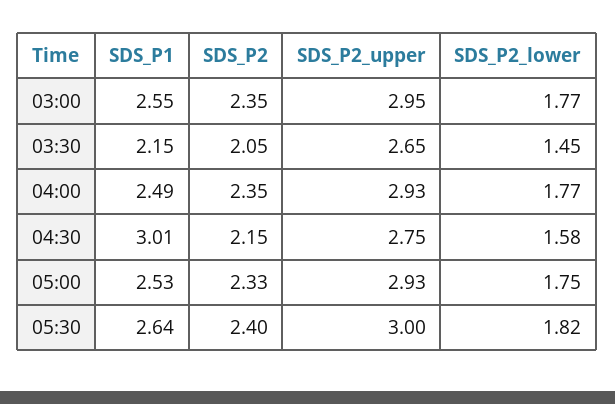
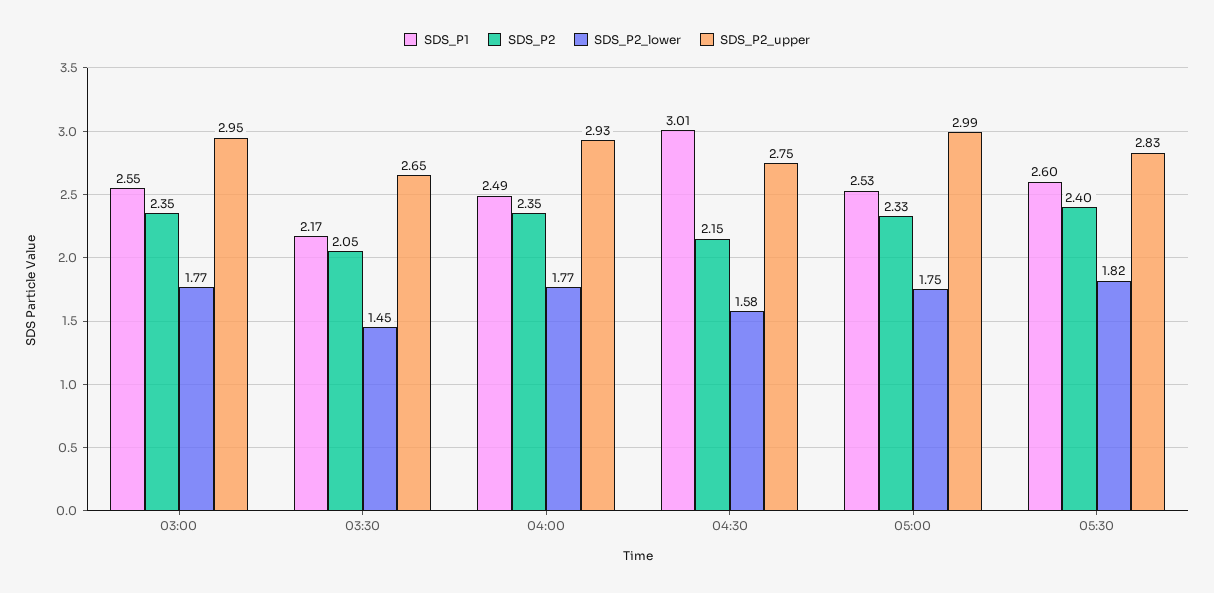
  {
    "SDS_P1": {
      "03:00": 2.55,
-     "03:30": 2.15,
+     "03:30": 2.17,
      "04:00": 2.49,
      "04:30": 3.01,
      "05:00": 2.53,
-     "05:30": 2.64
+     "05:30": 2.6
    },
    "SDS_P2": {
      "03:00": 2.35,
      "03:30": 2.05,
      "04:00": 2.35,
      "04:30": 2.15,
      "05:00": 2.33,
      "05:30": 2.4
    },
    "SDS_P2_upper": {
      "03:00": 2.95,
      "03:30": 2.65,
      "04:00": 2.93,
      "04:30": 2.75,
-     "05:00": 2.93,
+     "05:00": 2.99,
-     "05:30": 3
+     "05:30": 2.83
    },
    "SDS_P2_lower": {
      "03:00": 1.77,
      "03:30": 1.45,
      "04:00": 1.77,
      "04:30": 1.58,
      "05:00": 1.75,
      "05:30": 1.82
    }
  }

